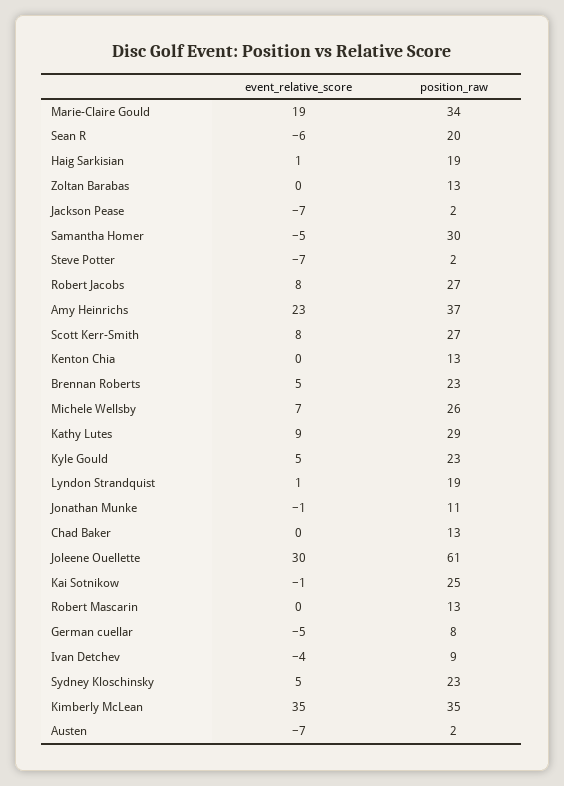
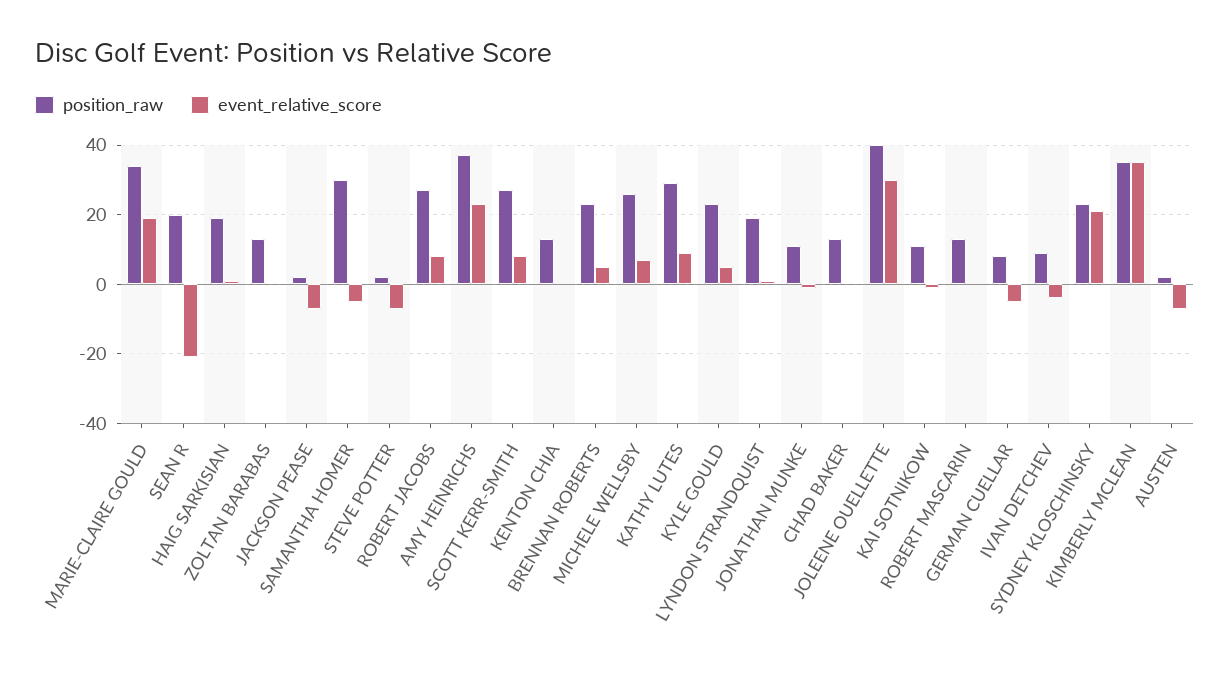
  {
    "event_relative_score": {
      "Marie-Claire Gould": 19,
-     "Sean R": -6,
+     "Sean R": -20,
      "Haig Sarkisian": 1,
      "Zoltan Barabas": 0,
      "Jackson Pease": -7,
      "Samantha Homer": -5,
      "Steve Potter": -7,
      "Robert Jacobs": 8,
      "Amy Heinrichs": 23,
      "Scott Kerr-Smith": 8,
      "Kenton Chia": 0,
      "Brennan Roberts": 5,
      "Michele Wellsby": 7,
      "Kathy Lutes": 9,
      "Kyle Gould": 5,
      "Lyndon Strandquist": 1,
      "Jonathan Munke": -1,
      "Chad Baker": 0,
      "Joleene Ouellette": 30,
      "Kai Sotnikow": -1,
      "Robert Mascarin": 0,
      "German cuellar": -5,
      "Ivan Detchev": -4,
-     "Sydney Kloschinsky": 5,
+     "Sydney Kloschinsky": 20,
      "Kimberly McLean": 35,
      "Austen": -7
    },
    "position_raw": {
      "Marie-Claire Gould": 34,
      "Sean R": 20,
      "Haig Sarkisian": 19,
      "Zoltan Barabas": 13,
      "Jackson Pease": 2,
      "Samantha Homer": 30,
      "Steve Potter": 2,
      "Robert Jacobs": 27,
      "Amy Heinrichs": 37,
      "Scott Kerr-Smith": 27,
      "Kenton Chia": 13,
      "Brennan Roberts": 23,
      "Michele Wellsby": 26,
      "Kathy Lutes": 29,
      "Kyle Gould": 23,
      "Lyndon Strandquist": 19,
      "Jonathan Munke": 11,
      "Chad Baker": 13,
-     "Joleene Ouellette": 61,
+     "Joleene Ouellette": 40,
-     "Kai Sotnikow": 25,
+     "Kai Sotnikow": 10,
      "Robert Mascarin": 13,
      "German cuellar": 8,
      "Ivan Detchev": 9,
      "Sydney Kloschinsky": 23,
      "Kimberly McLean": 35,
      "Austen": 2
    }
  }

